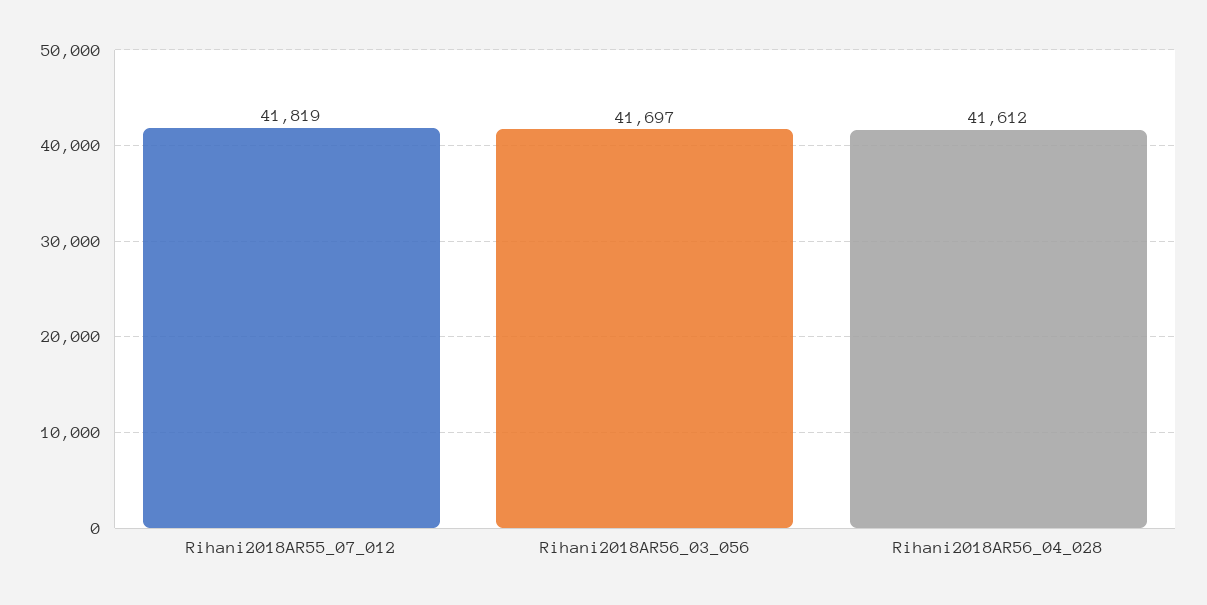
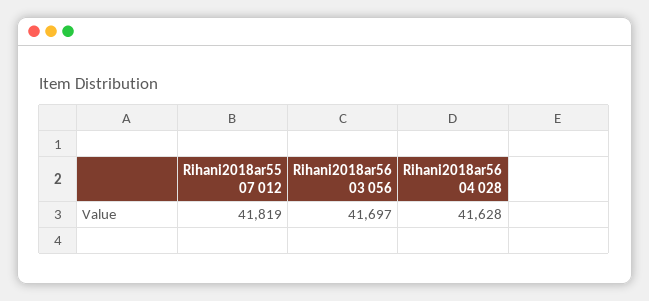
  {
    "Rihani2018AR55_07_012": 41819,
    "Rihani2018AR56_03_056": 41697,
-   "Rihani2018AR56_04_028": 41612
+   "Rihani2018AR56_04_028": 41628
  }

